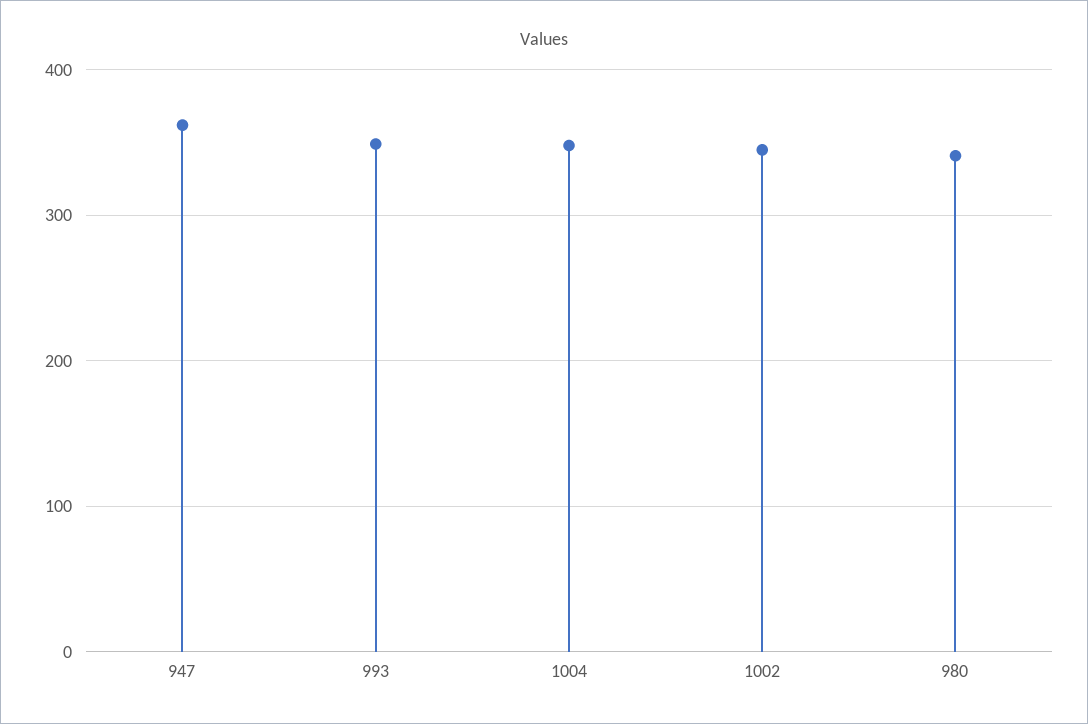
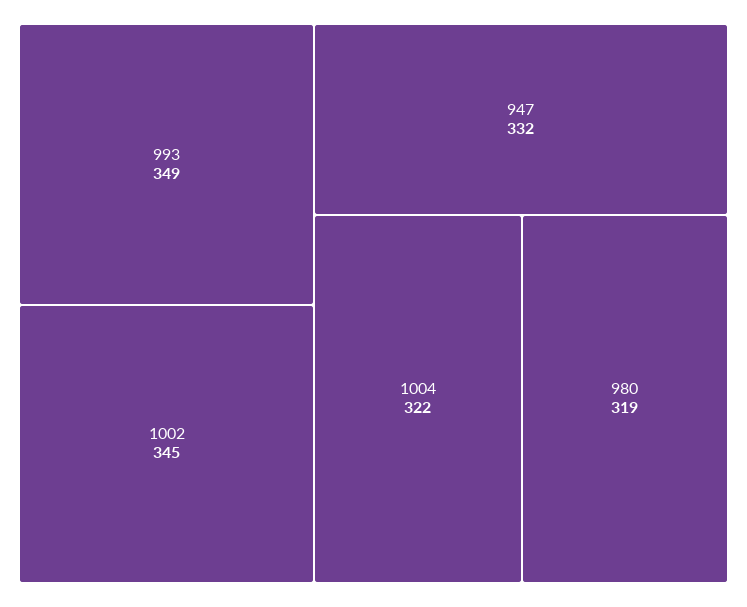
  {
-   "947": 360,
+   "947": 332,
    "993": 349,
-   "1004": 350,
+   "1004": 322,
    "1002": 345,
-   "980": 340
+   "980": 319
  }

